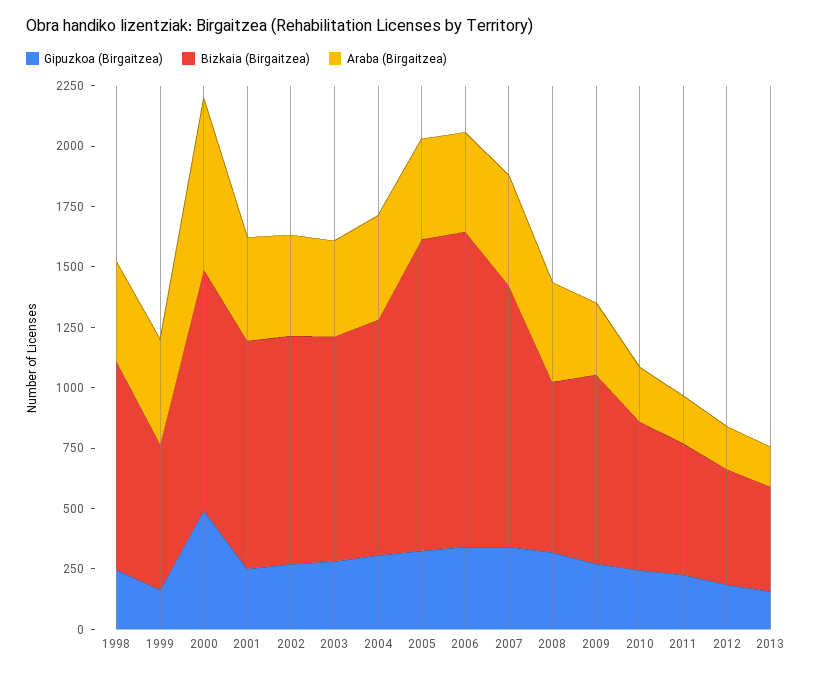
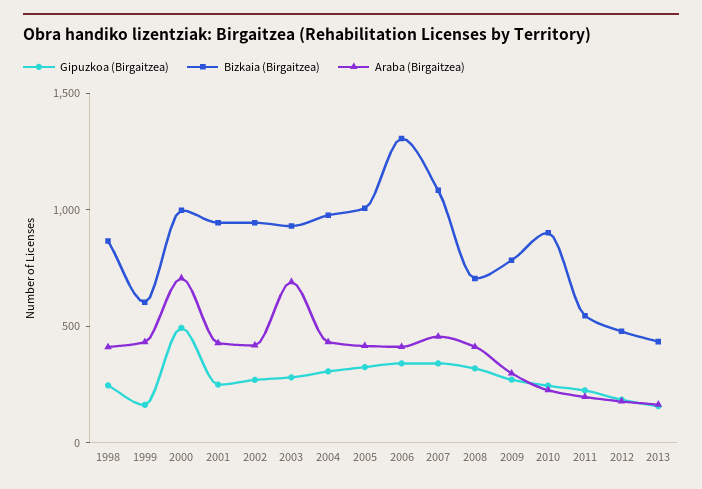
  {
    "Gipuzkoa (Birgaitzea)": {
      "1998": 250,
      "1999": 150,
      "2000": 500,
      "2001": 250,
      "2002": 250,
      "2003": 300,
      "2004": 300,
      "2005": 350,
      "2006": 350,
      "2007": 350,
      "2008": 300,
      "2009": 250,
      "2010": 250,
      "2011": 250,
      "2012": 200,
      "2013": 150
    },
    "Bizkaia (Birgaitzea)": {
      "1998": 850,
      "1999": 600,
      "2000": 1000,
      "2001": 950,
      "2002": 950,
      "2003": 950,
      "2004": 1000,
-     "2005": 1300,
+     "2005": 1000,
      "2006": 1300,
      "2007": 1100,
      "2008": 700,
      "2009": 800,
-     "2010": 600,
+     "2010": 900,
      "2011": 550,
      "2012": 500,
      "2013": 450
    },
    "Araba (Birgaitzea)": {
      "1998": 400,
      "1999": 450,
      "2000": 700,
      "2001": 450,
      "2002": 400,
-     "2003": 400,
+     "2003": 700,
      "2004": 450,
      "2005": 400,
      "2006": 400,
      "2007": 450,
      "2008": 400,
      "2009": 300,
      "2010": 250,
      "2011": 200,
      "2012": 200,
      "2013": 150
    }
  }

